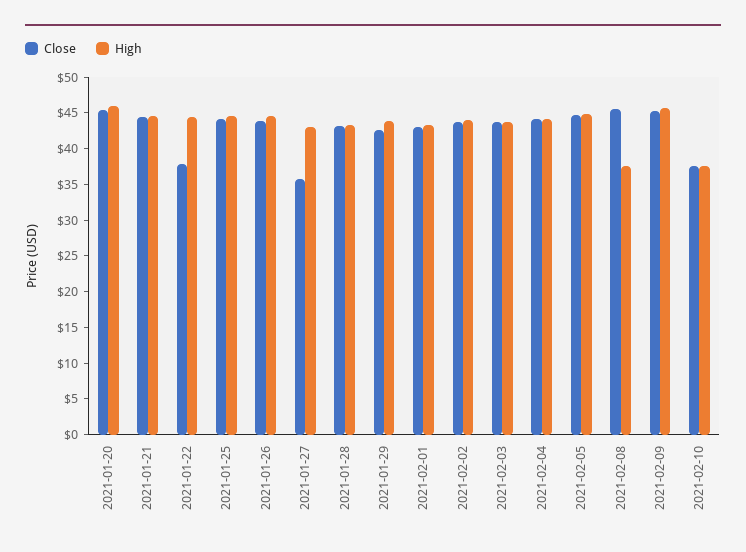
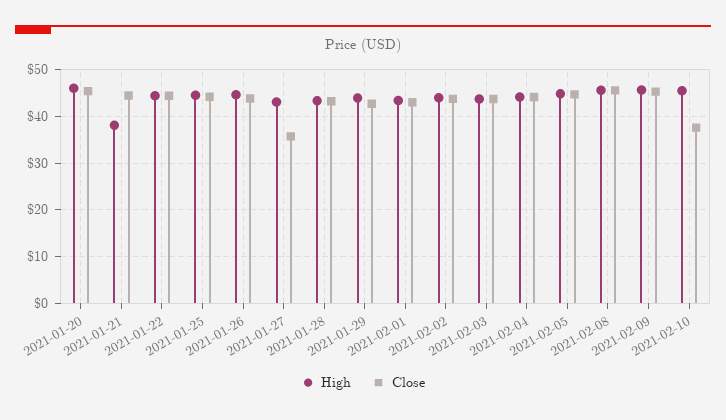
  {
    "Close": {
      "2021-01-20": 46,
      "2021-01-21": 44,
-     "2021-01-22": 37.5,
+     "2021-01-22": 44,
      "2021-01-25": 44,
      "2021-01-26": 44,
      "2021-01-27": 36,
      "2021-01-28": 44,
      "2021-01-29": 42,
      "2021-02-01": 44,
      "2021-02-02": 44,
      "2021-02-03": 44,
      "2021-02-04": 44,
      "2021-02-05": 44,
      "2021-02-08": 46,
      "2021-02-09": 46,
      "2021-02-10": 38
    },
    "High": {
      "2021-01-20": 46,
-     "2021-01-21": 45,
+     "2021-01-21": 38,
      "2021-01-22": 44,
      "2021-01-25": 44,
      "2021-01-26": 44,
      "2021-01-27": 44,
      "2021-01-28": 44,
      "2021-01-29": 44,
      "2021-02-01": 44,
      "2021-02-02": 44,
      "2021-02-03": 44,
      "2021-02-04": 44,
      "2021-02-05": 44,
-     "2021-02-08": 37.5,
+     "2021-02-08": 46,
      "2021-02-09": 46,
-     "2021-02-10": 37.5
+     "2021-02-10": 46
    }
  }

